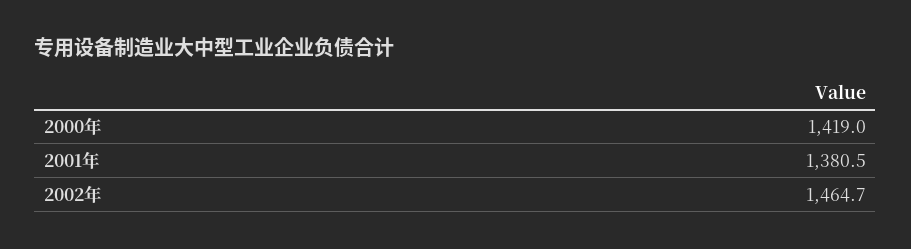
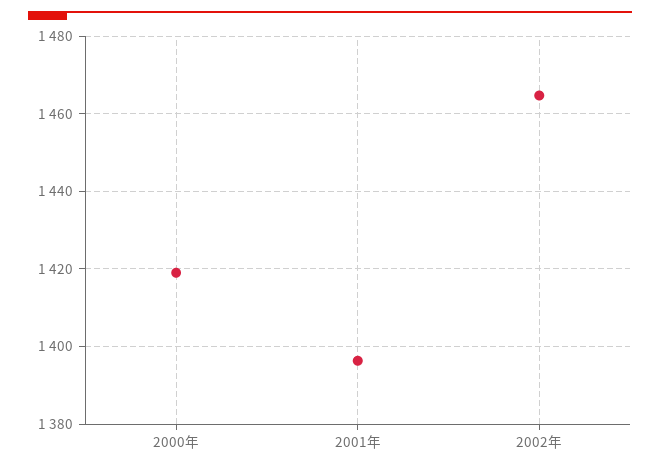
  {
    "2000年": 1419,
-   "2001年": 1380.5,
+   "2001年": 1396,
    "2002年": 1464.7
  }

